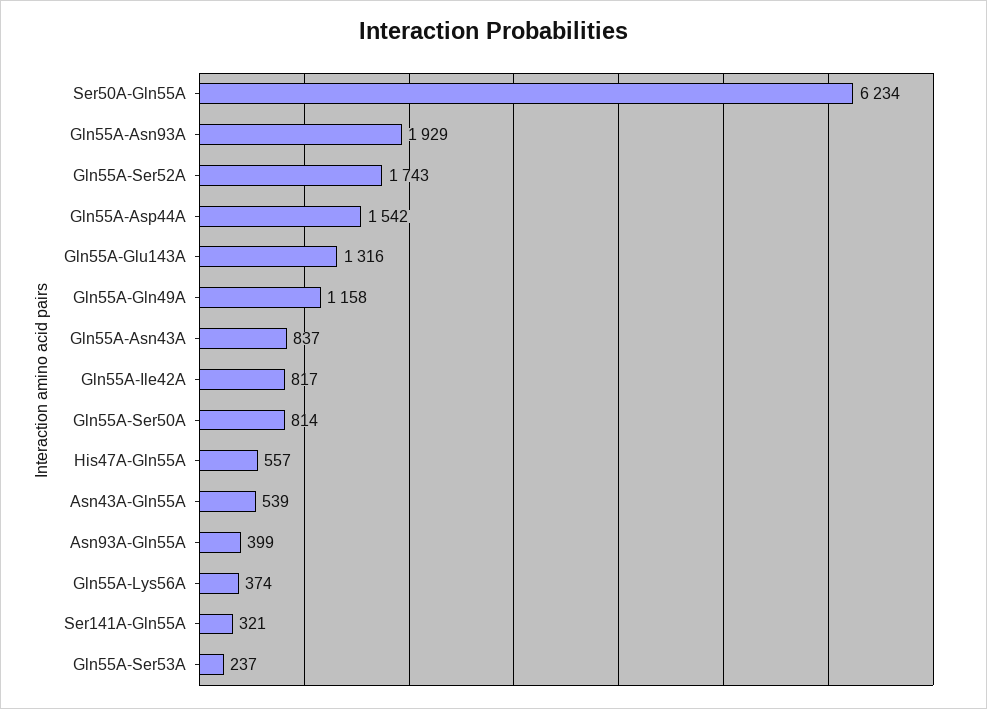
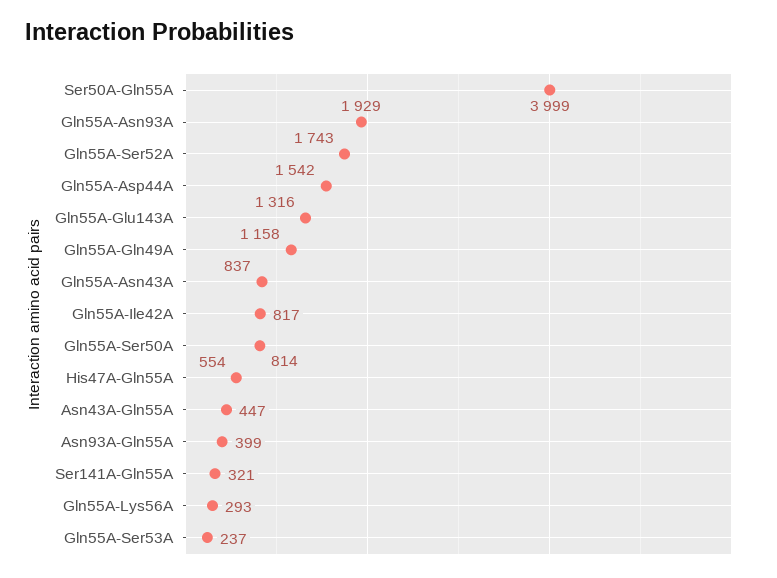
  {
-   "Ser50A-Gln55A": 6234,
+   "Ser50A-Gln55A": 3999,
    "Gln55A-Asn93A": 1929,
    "Gln55A-Ser52A": 1743,
    "Gln55A-Asp44A": 1542,
    "Gln55A-Glu143A": 1316,
    "Gln55A-Gln49A": 1158,
    "Gln55A-Asn43A": 837,
    "Gln55A-Ile42A": 817,
    "Gln55A-Ser50A": 814,
-   "His47A-Gln55A": 557,
+   "His47A-Gln55A": 554,
-   "Asn43A-Gln55A": 539,
+   "Asn43A-Gln55A": 447,
    "Asn93A-Gln55A": 399,
-   "Gln55A-Lys56A": 374,
+   "Gln55A-Lys56A": 293,
    "Ser141A-Gln55A": 321,
    "Gln55A-Ser53A": 237
  }

